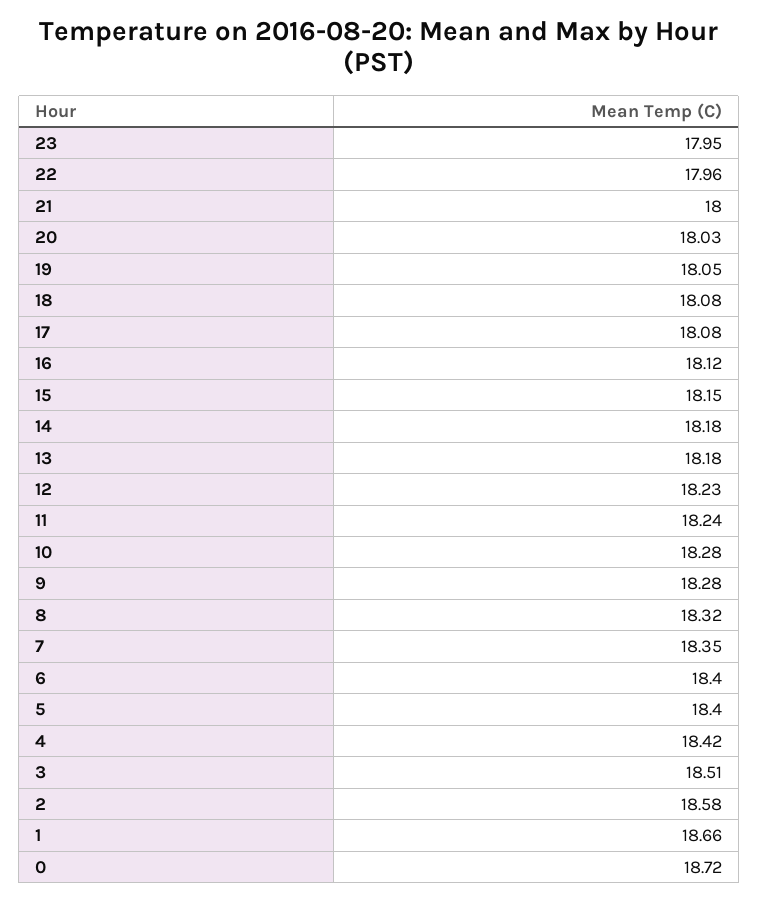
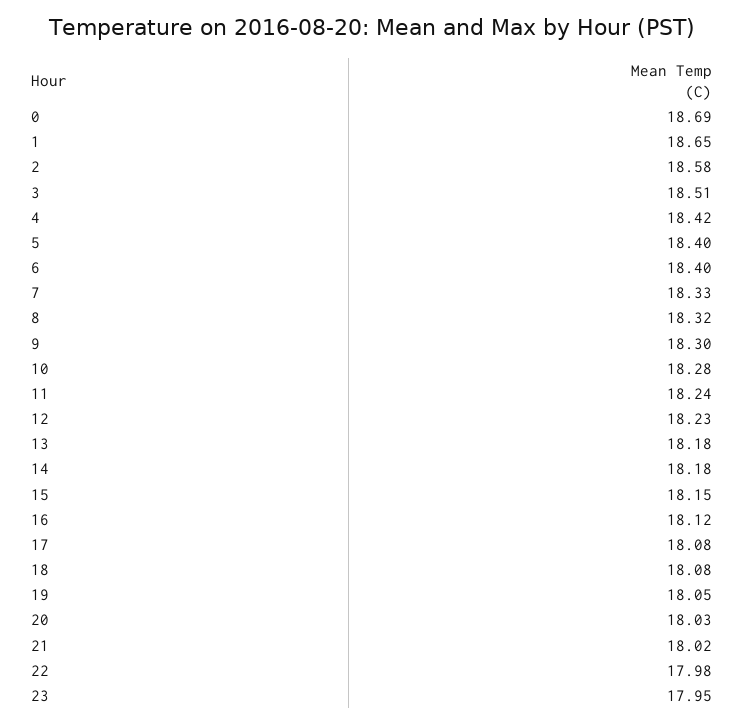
  {
    "23": 17.95,
-   "22": 17.96,
+   "22": 17.98,
-   "21": 18,
+   "21": 18.02,
    "20": 18.03,
    "19": 18.05,
    "18": 18.08,
    "17": 18.08,
    "16": 18.12,
    "15": 18.15,
    "14": 18.18,
    "13": 18.18,
    "12": 18.23,
    "11": 18.24,
    "10": 18.28,
-   "9": 18.28,
+   "9": 18.3,
    "8": 18.32,
-   "7": 18.35,
+   "7": 18.33,
    "6": 18.4,
    "5": 18.4,
    "4": 18.42,
    "3": 18.51,
    "2": 18.58,
-   "1": 18.66,
+   "1": 18.65,
-   "0": 18.72
+   "0": 18.69
  }

